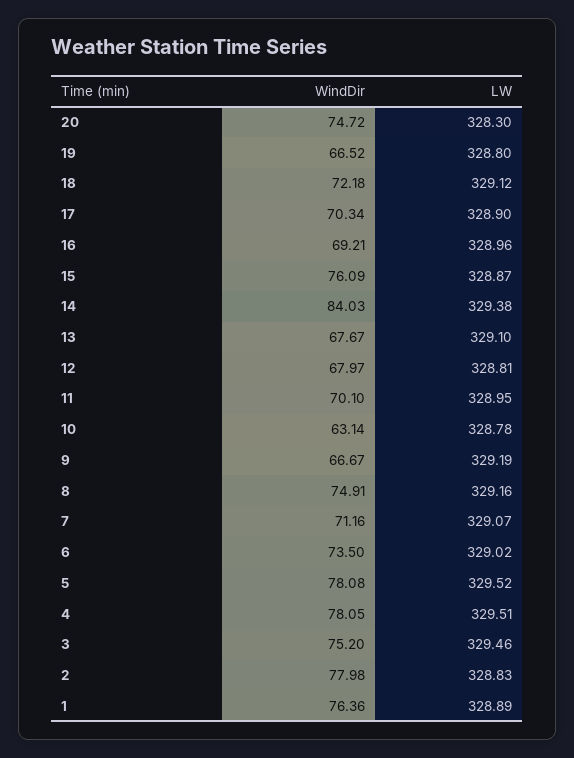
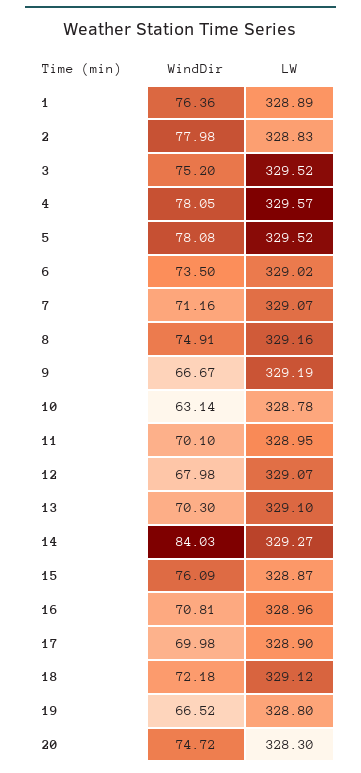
  {
    "WindDir": {
      "20": 74.72,
      "19": 66.52,
      "18": 72.18,
-     "17": 70.34,
+     "17": 69.98,
-     "16": 69.21,
+     "16": 70.81,
      "15": 76.09,
      "14": 84.03,
-     "13": 67.67,
+     "13": 70.3,
-     "12": 67.97,
+     "12": 67.98,
      "11": 70.1,
      "10": 63.14,
      "9": 66.67,
      "8": 74.91,
      "7": 71.16,
      "6": 73.5,
      "5": 78.08,
      "4": 78.05,
      "3": 75.2,
      "2": 77.98,
      "1": 76.36
    },
    "LW": {
      "20": 328.3,
      "19": 328.8,
      "18": 329.12,
      "17": 328.9,
      "16": 328.96,
      "15": 328.87,
-     "14": 329.38,
+     "14": 329.27,
      "13": 329.1,
-     "12": 328.81,
+     "12": 329.07,
      "11": 328.95,
      "10": 328.78,
      "9": 329.19,
      "8": 329.16,
      "7": 329.07,
      "6": 329.02,
      "5": 329.52,
-     "4": 329.51,
+     "4": 329.57,
-     "3": 329.46,
+     "3": 329.52,
      "2": 328.83,
      "1": 328.89
    }
  }

